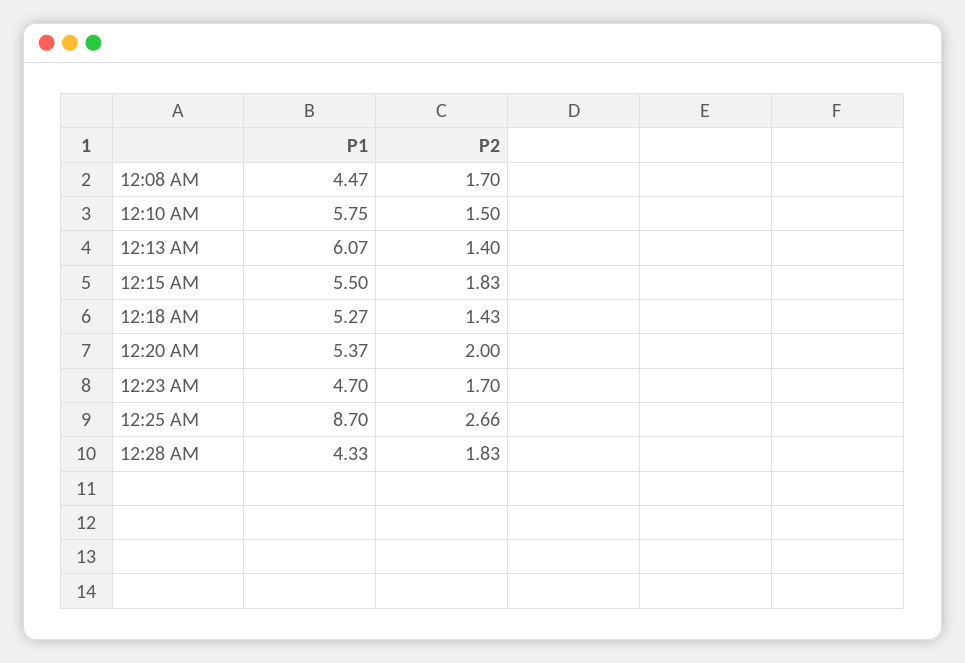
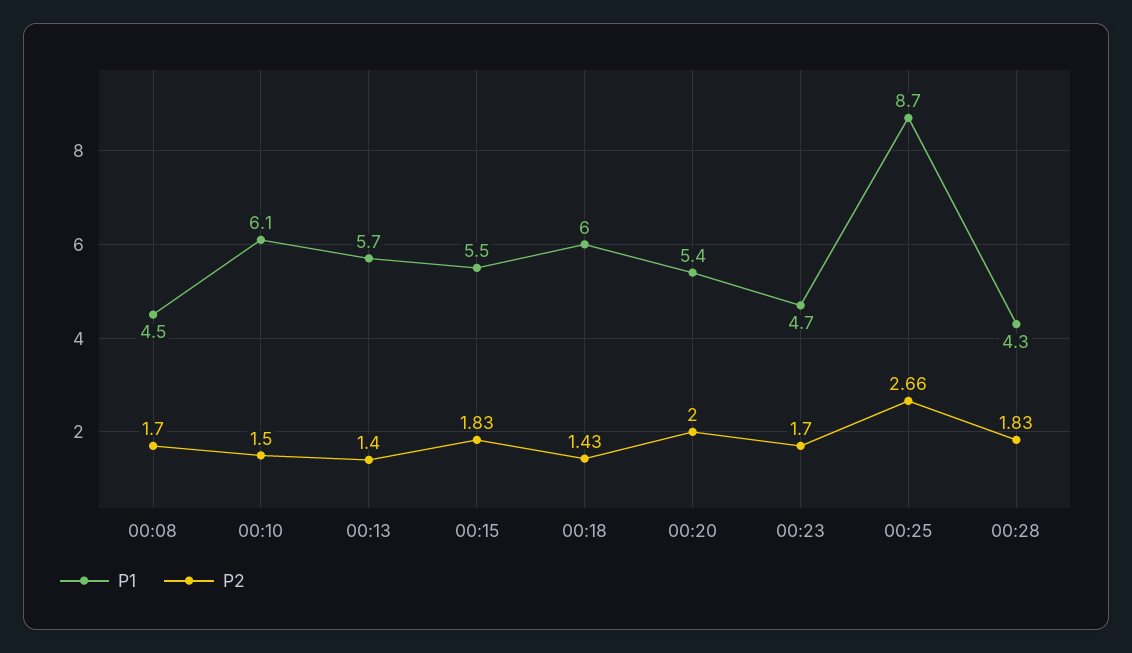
  {
    "P1": {
      "12:08 AM": 4.47,
-     "12:10 AM": 5.75,
+     "12:10 AM": 6.1,
-     "12:13 AM": 6.07,
+     "12:13 AM": 5.7,
      "12:15 AM": 5.5,
-     "12:18 AM": 5.27,
+     "12:18 AM": 6,
      "12:20 AM": 5.37,
      "12:23 AM": 4.7,
      "12:25 AM": 8.7,
      "12:28 AM": 4.33
    },
    "P2": {
      "12:08 AM": 1.7,
      "12:10 AM": 1.5,
      "12:13 AM": 1.4,
      "12:15 AM": 1.83,
      "12:18 AM": 1.43,
      "12:20 AM": 2,
      "12:23 AM": 1.7,
      "12:25 AM": 2.66,
      "12:28 AM": 1.83
    }
  }

